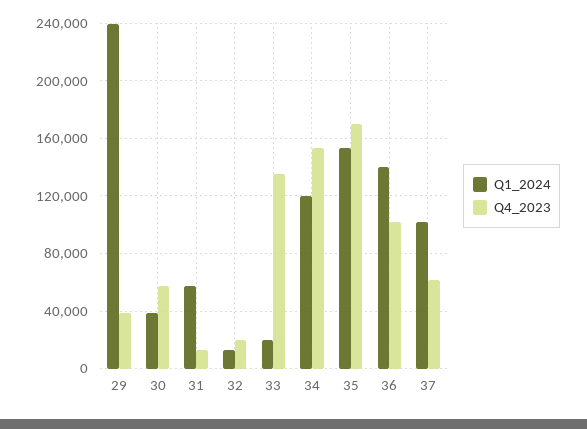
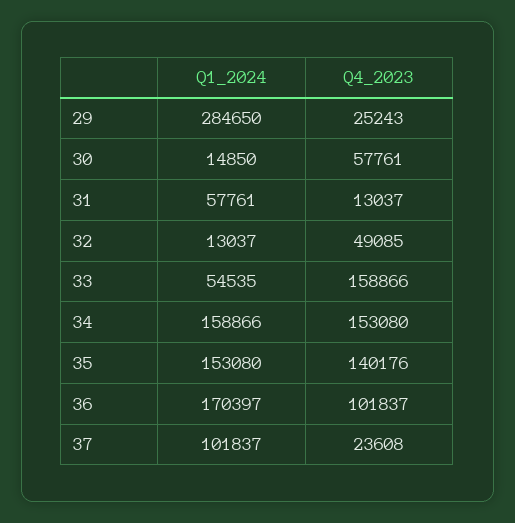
  {
    "Q1_2024": {
-     "29": 240000,
+     "29": 284650,
-     "30": 40000,
+     "30": 14850,
      "31": 57761,
      "32": 13037,
-     "33": 20000,
+     "33": 54535,
-     "34": 120000,
+     "34": 158866,
      "35": 153080,
-     "36": 140000,
+     "36": 170397,
      "37": 101837
    },
    "Q4_2023": {
-     "29": 40000,
+     "29": 25243,
      "30": 57761,
      "31": 13037,
-     "32": 20000,
+     "32": 49085,
-     "33": 135000,
+     "33": 158866,
      "34": 153080,
-     "35": 170000,
+     "35": 140176,
      "36": 101837,
-     "37": 60000
+     "37": 23608
    }
  }

